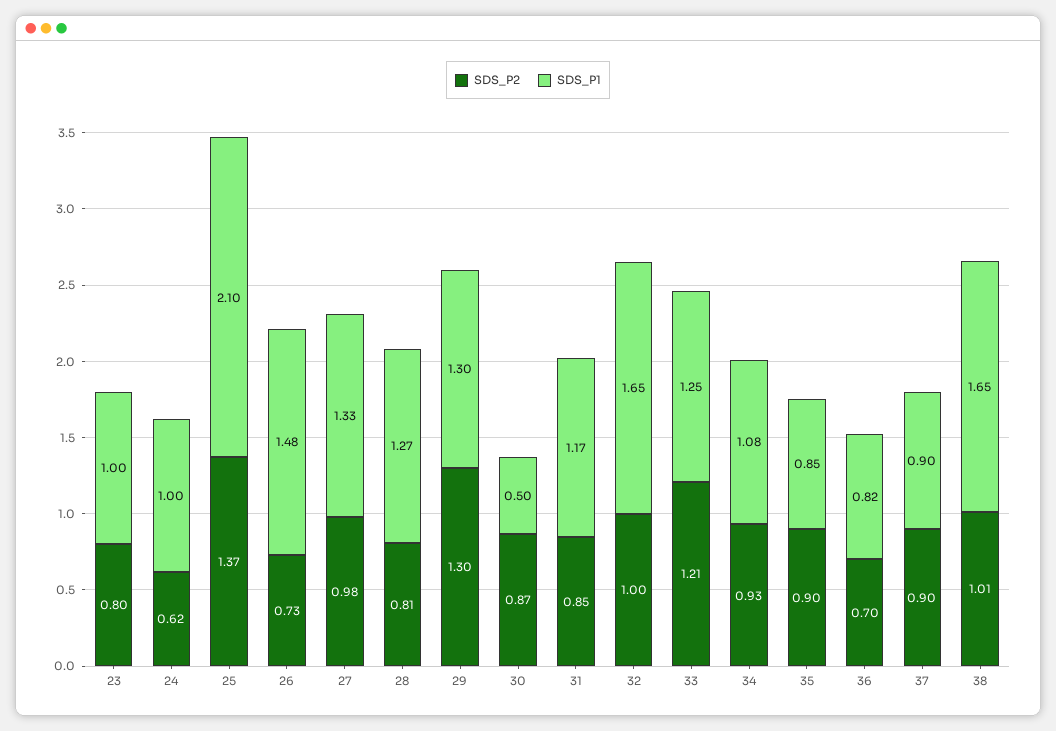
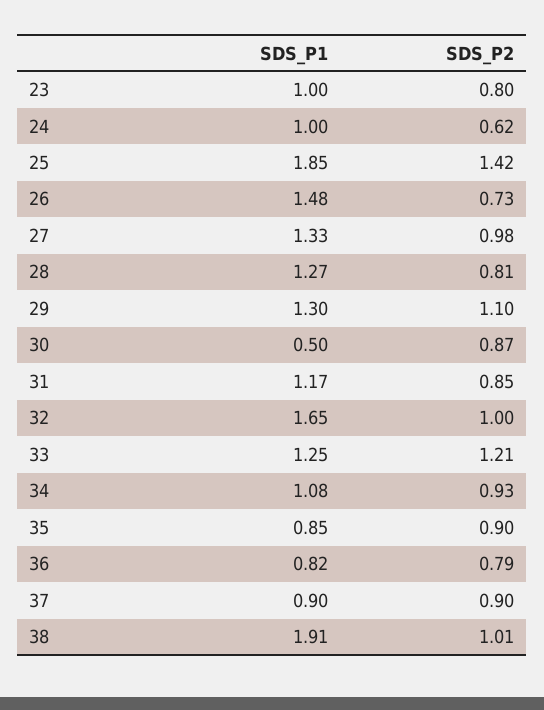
  {
    "SDS_P2": {
      "23": 0.8,
      "24": 0.62,
-     "25": 1.37,
+     "25": 1.42,
      "26": 0.73,
      "27": 0.98,
      "28": 0.81,
-     "29": 1.3,
+     "29": 1.1,
      "30": 0.87,
      "31": 0.85,
      "32": 1,
      "33": 1.21,
      "34": 0.93,
      "35": 0.9,
-     "36": 0.7,
+     "36": 0.79,
      "37": 0.9,
      "38": 1.01
    },
    "SDS_P1": {
      "23": 1,
      "24": 1,
-     "25": 2.1,
+     "25": 1.85,
      "26": 1.48,
      "27": 1.33,
      "28": 1.27,
      "29": 1.3,
      "30": 0.5,
      "31": 1.17,
      "32": 1.65,
      "33": 1.25,
      "34": 1.08,
      "35": 0.85,
      "36": 0.82,
      "37": 0.9,
-     "38": 1.65
+     "38": 1.91
    }
  }

